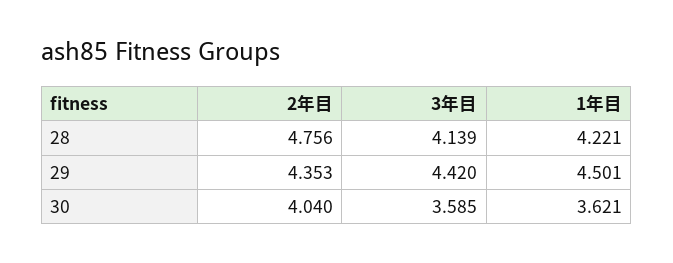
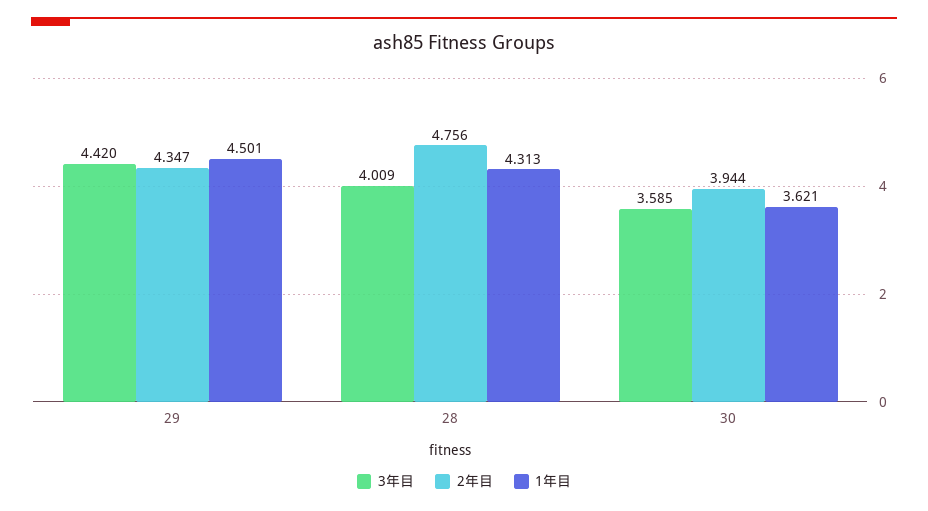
  {
    "2年目": {
      "28": 4.756,
-     "29": 4.353,
+     "29": 4.347,
-     "30": 4.04
+     "30": 3.944
    },
    "3年目": {
-     "28": 4.139,
+     "28": 4.009,
      "29": 4.42,
      "30": 3.585
    },
    "1年目": {
-     "28": 4.221,
+     "28": 4.313,
      "29": 4.501,
      "30": 3.621
    }
  }

